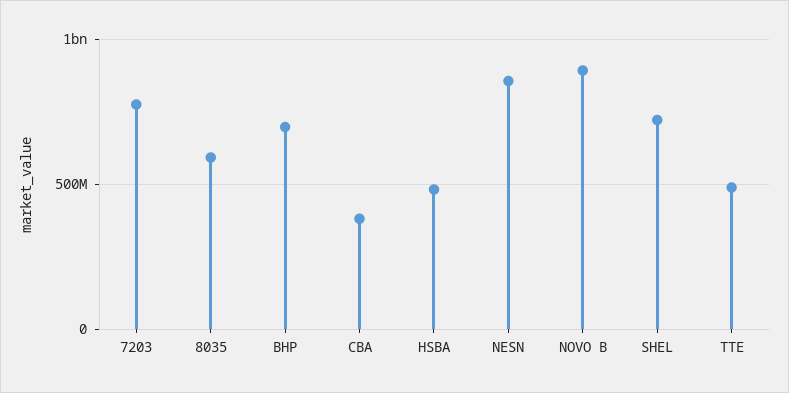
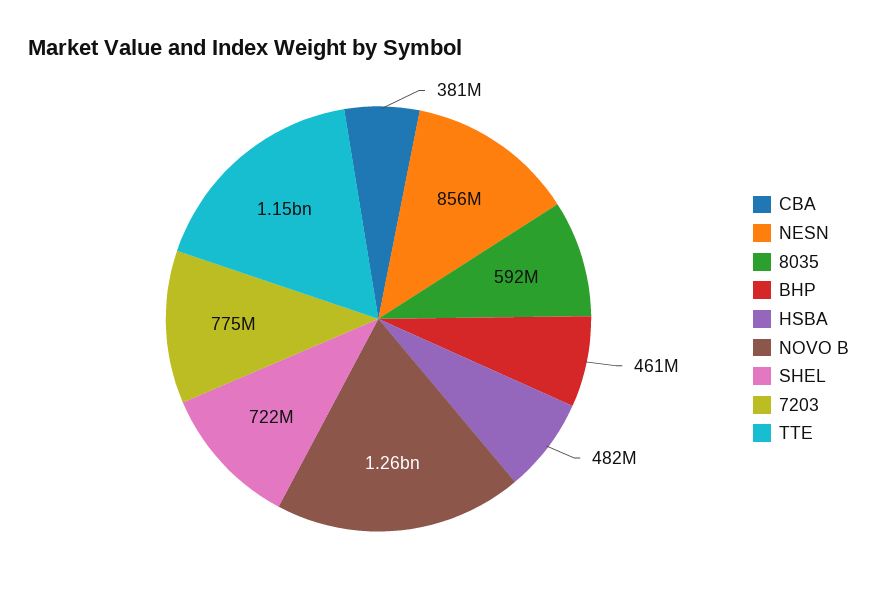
  {
    "7203": 775000000,
    "8035": 592000000,
-   "BHP": 700000000,
+   "BHP": 461000000,
    "CBA": 381000000,
    "HSBA": 482000000,
    "NESN": 856000000,
-   "NOVO B": 900000000,
+   "NOVO B": 1260000000,
    "SHEL": 722000000,
-   "TTE": 500000000
+   "TTE": 1150000000
  }

